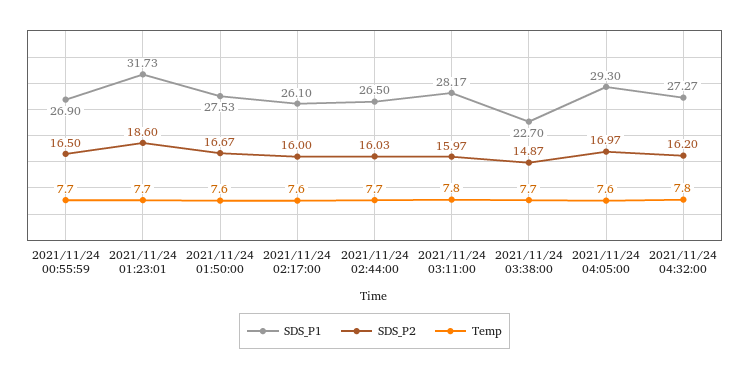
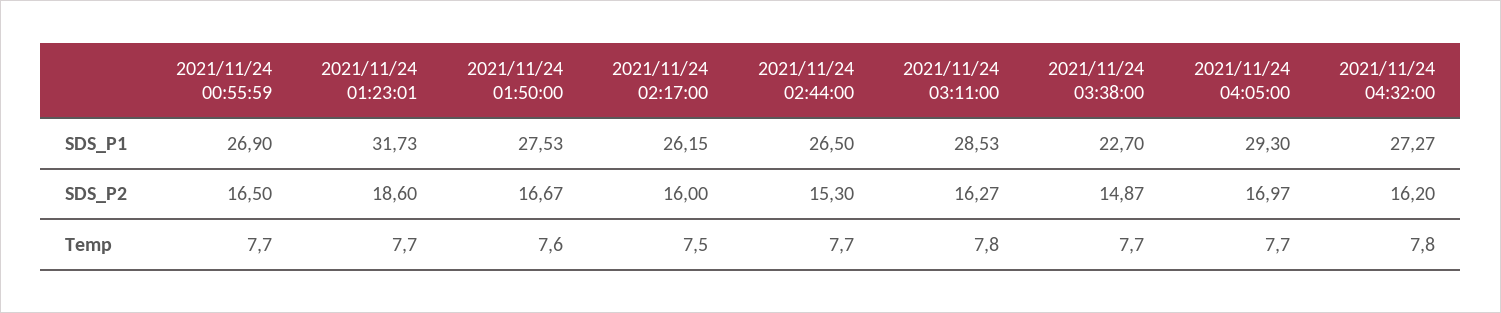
  {
    "SDS_P1": {
      "2021/11/24 00:55:59": 26.9,
      "2021/11/24 01:23:01": 31.73,
      "2021/11/24 01:50:00": 27.53,
-     "2021/11/24 02:17:00": 26.1,
+     "2021/11/24 02:17:00": 26.15,
      "2021/11/24 02:44:00": 26.5,
-     "2021/11/24 03:11:00": 28.17,
+     "2021/11/24 03:11:00": 28.53,
      "2021/11/24 03:38:00": 22.7,
      "2021/11/24 04:05:00": 29.3,
      "2021/11/24 04:32:00": 27.27
    },
    "SDS_P2": {
      "2021/11/24 00:55:59": 16.5,
      "2021/11/24 01:23:01": 18.6,
      "2021/11/24 01:50:00": 16.67,
      "2021/11/24 02:17:00": 16,
-     "2021/11/24 02:44:00": 16.03,
+     "2021/11/24 02:44:00": 15.3,
-     "2021/11/24 03:11:00": 15.97,
+     "2021/11/24 03:11:00": 16.27,
      "2021/11/24 03:38:00": 14.87,
      "2021/11/24 04:05:00": 16.97,
      "2021/11/24 04:32:00": 16.2
    },
    "Temp": {
      "2021/11/24 00:55:59": 7.7,
      "2021/11/24 01:23:01": 7.7,
      "2021/11/24 01:50:00": 7.6,
-     "2021/11/24 02:17:00": 7.6,
+     "2021/11/24 02:17:00": 7.5,
      "2021/11/24 02:44:00": 7.7,
      "2021/11/24 03:11:00": 7.8,
      "2021/11/24 03:38:00": 7.7,
-     "2021/11/24 04:05:00": 7.6,
+     "2021/11/24 04:05:00": 7.7,
      "2021/11/24 04:32:00": 7.8
    }
  }

